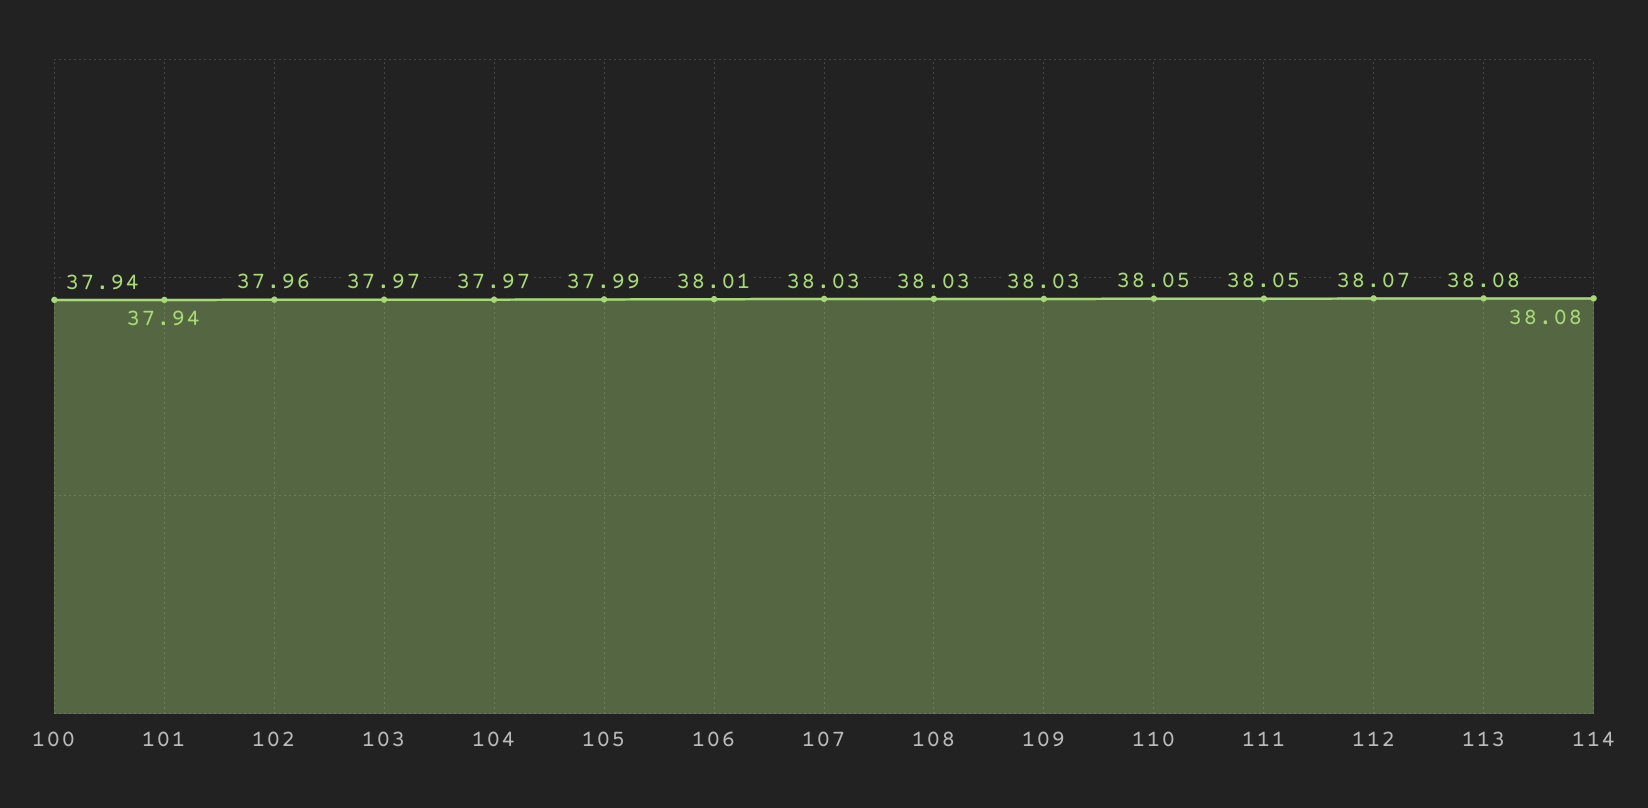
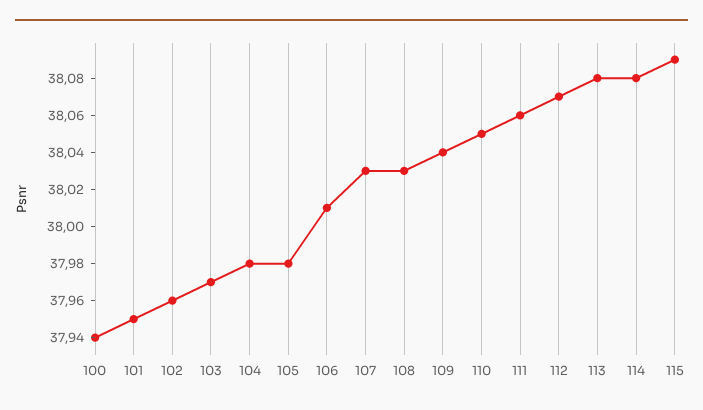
  {
    "100": 37.94,
-   "101": 37.94,
+   "101": 37.95,
    "102": 37.96,
    "103": 37.97,
-   "104": 37.97,
+   "104": 37.98,
-   "105": 37.99,
+   "105": 37.98,
    "106": 38.01,
    "107": 38.03,
    "108": 38.03,
-   "109": 38.03,
+   "109": 38.04,
    "110": 38.05,
-   "111": 38.05,
+   "111": 38.06,
    "112": 38.07,
    "113": 38.08,
-   "114": 38.08
+   "114": 38.08,
+   "115": 38.09
  }

